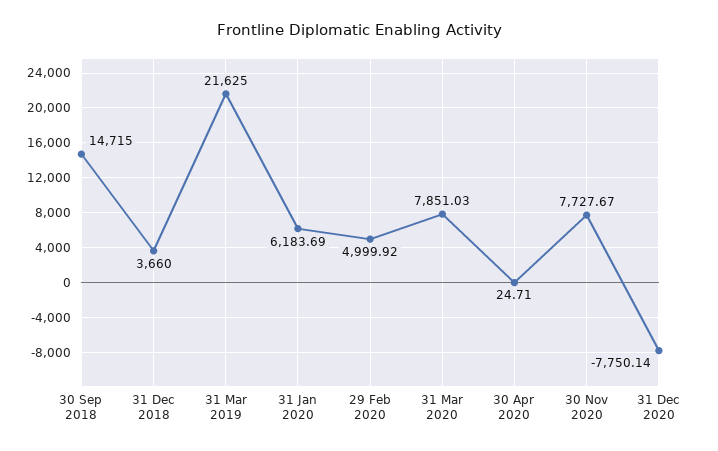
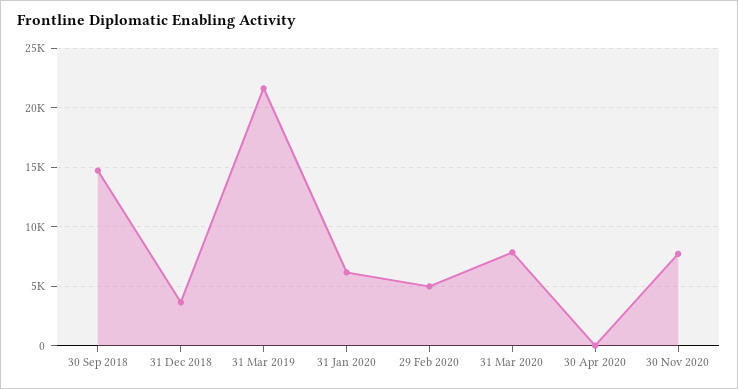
  {
    "30 Sep 2018": 14715,
    "31 Dec 2018": 3660,
    "31 Mar 2019": 21625,
    "31 Jan 2020": 6183.69,
    "29 Feb 2020": 4999.92,
    "31 Mar 2020": 7851.03,
    "30 Apr 2020": 24.71,
-   "30 Nov 2020": 7727.67,
+   "30 Nov 2020": 7727.67
-   "31 Dec 2020": -7750.14
  }

